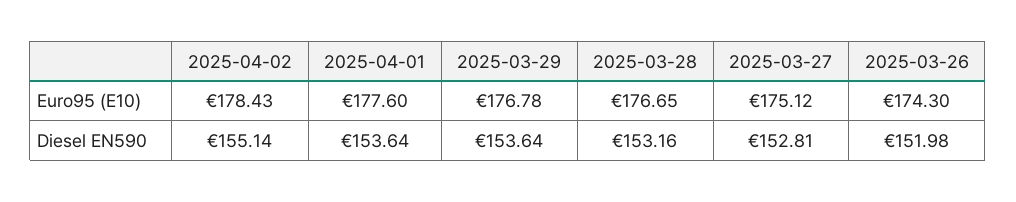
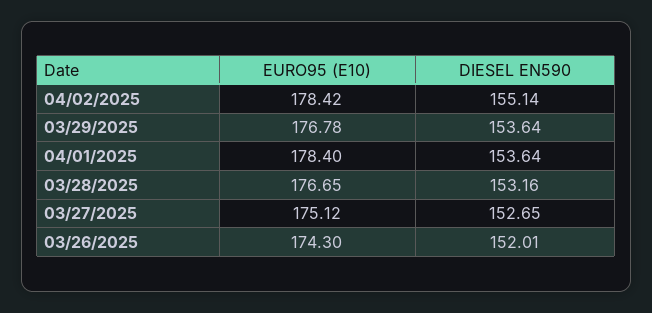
  {
    "2025-04-02": {
-     "Euro95 (E10)": 178.43,
+     "Euro95 (E10)": 178.42,
      "Diesel EN590": 155.14
    },
    "2025-04-01": {
-     "Euro95 (E10)": 177.6,
+     "Euro95 (E10)": 178.4,
      "Diesel EN590": 153.64
    },
    "2025-03-29": {
      "Euro95 (E10)": 176.78,
      "Diesel EN590": 153.64
    },
    "2025-03-28": {
      "Euro95 (E10)": 176.65,
      "Diesel EN590": 153.16
    },
    "2025-03-27": {
      "Euro95 (E10)": 175.12,
-     "Diesel EN590": 152.81
+     "Diesel EN590": 152.65
    },
    "2025-03-26": {
      "Euro95 (E10)": 174.3,
-     "Diesel EN590": 151.98
+     "Diesel EN590": 152.01
    }
  }

